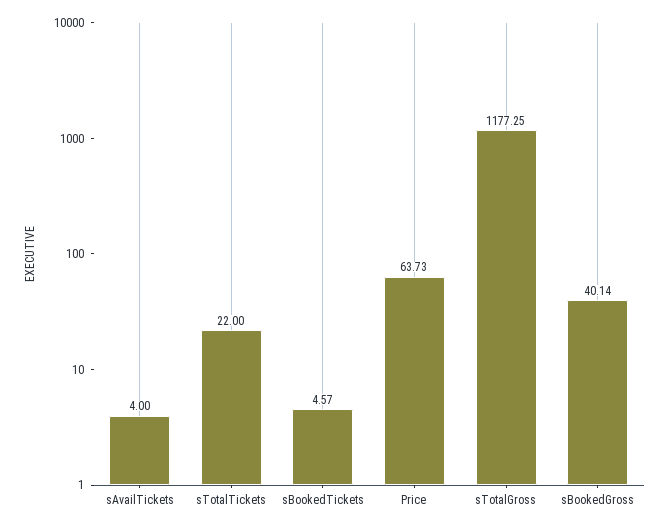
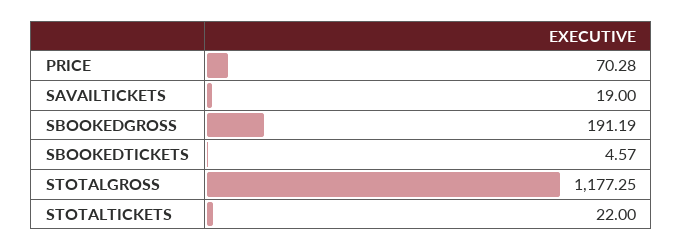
  {
-   "sAvailTickets": 4,
+   "sAvailTickets": 19,
    "sTotalTickets": 22,
    "sBookedTickets": 4.57,
-   "Price": 63.73,
+   "Price": 70.28,
    "sTotalGross": 1177.25,
-   "sBookedGross": 40.14
+   "sBookedGross": 191.19
  }

